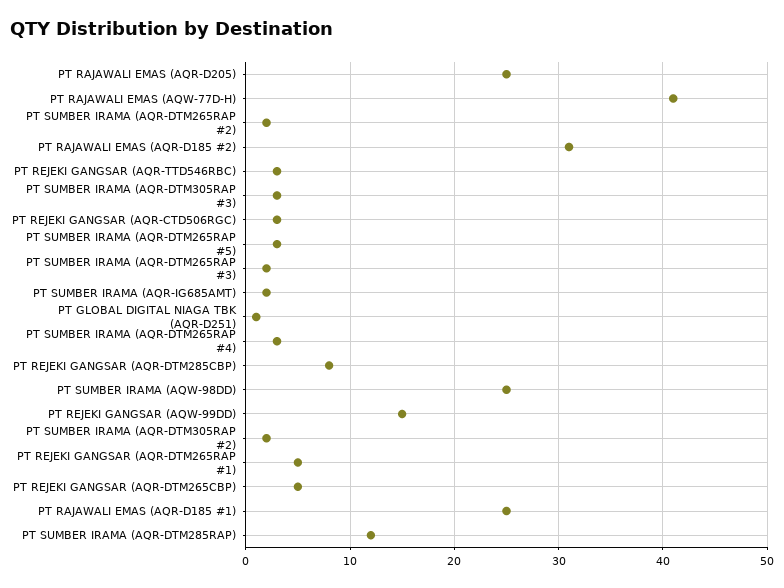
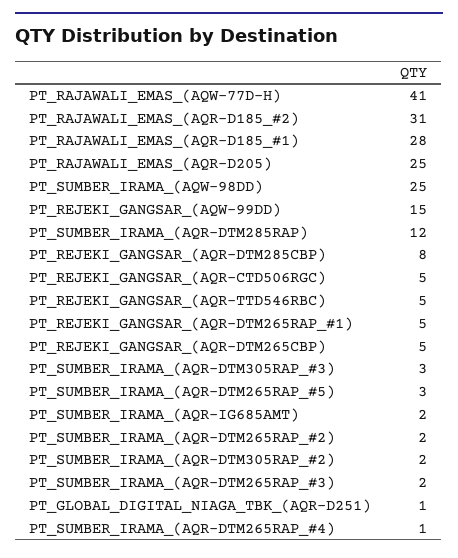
  {
    "PT RAJAWALI EMAS (AQR-D205)": 25,
    "PT RAJAWALI EMAS (AQW-77D-H)": 41,
    "PT SUMBER IRAMA (AQR-DTM265RAP #2)": 2,
    "PT RAJAWALI EMAS (AQR-D185 #2)": 31,
-   "PT REJEKI GANGSAR (AQR-TTD546RBC)": 3,
+   "PT REJEKI GANGSAR (AQR-TTD546RBC)": 5,
    "PT SUMBER IRAMA (AQR-DTM305RAP #3)": 3,
-   "PT REJEKI GANGSAR (AQR-CTD506RGC)": 3,
+   "PT REJEKI GANGSAR (AQR-CTD506RGC)": 5,
    "PT SUMBER IRAMA (AQR-DTM265RAP #5)": 3,
    "PT SUMBER IRAMA (AQR-DTM265RAP #3)": 2,
    "PT SUMBER IRAMA (AQR-IG685AMT)": 2,
    "PT GLOBAL DIGITAL NIAGA TBK (AQR-D251)": 1,
-   "PT SUMBER IRAMA (AQR-DTM265RAP #4)": 3,
+   "PT SUMBER IRAMA (AQR-DTM265RAP #4)": 1,
    "PT REJEKI GANGSAR (AQR-DTM285CBP)": 8,
    "PT SUMBER IRAMA (AQW-98DD)": 25,
    "PT REJEKI GANGSAR (AQW-99DD)": 15,
    "PT SUMBER IRAMA (AQR-DTM305RAP #2)": 2,
    "PT REJEKI GANGSAR (AQR-DTM265RAP #1)": 5,
    "PT REJEKI GANGSAR (AQR-DTM265CBP)": 5,
-   "PT RAJAWALI EMAS (AQR-D185 #1)": 25,
+   "PT RAJAWALI EMAS (AQR-D185 #1)": 28,
    "PT SUMBER IRAMA (AQR-DTM285RAP)": 12
  }

